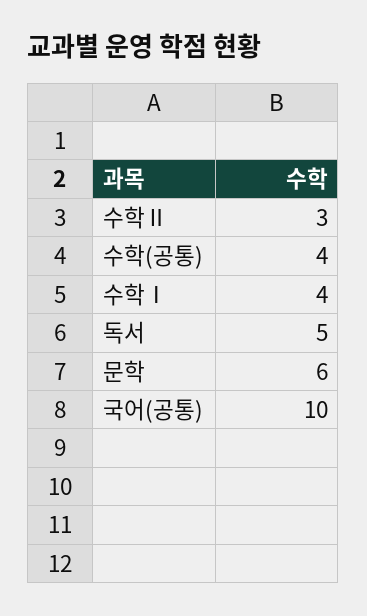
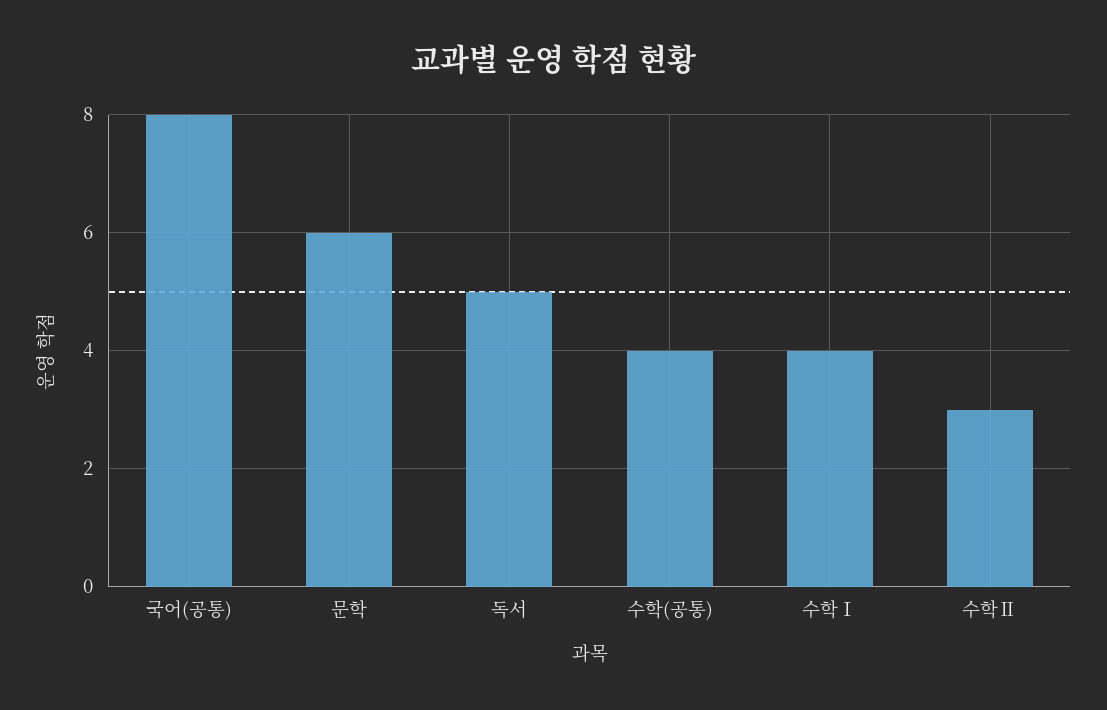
  {
    "수학Ⅱ": 3,
    "수학(공통)": 4,
    "수학Ⅰ": 4,
    "독서": 5,
    "문학": 6,
-   "국어(공통)": 10
+   "국어(공통)": 8
  }

